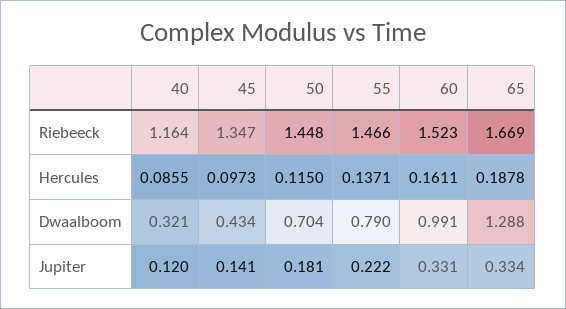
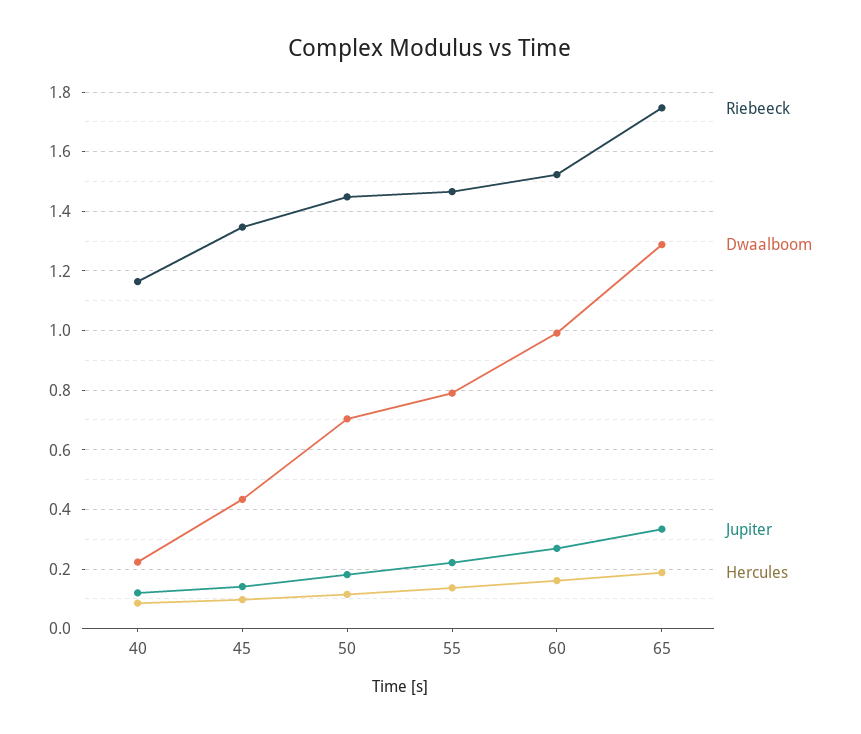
  {
    "Riebeeck": {
      "40": 1.164,
      "45": 1.347,
      "50": 1.448,
      "55": 1.466,
      "60": 1.523,
-     "65": 1.669
+     "65": 1.75
    },
    "Hercules": {
      "40": 0.0855,
      "45": 0.0973,
      "50": 0.115,
      "55": 0.1371,
      "60": 0.1611,
      "65": 0.1878
    },
    "Dwaalboom": {
-     "40": 0.321,
+     "40": 0.225,
      "45": 0.434,
      "50": 0.704,
      "55": 0.79,
      "60": 0.991,
      "65": 1.288
    },
    "Jupiter": {
      "40": 0.12,
      "45": 0.141,
      "50": 0.181,
      "55": 0.222,
-     "60": 0.331,
+     "60": 0.275,
      "65": 0.334
    }
  }

